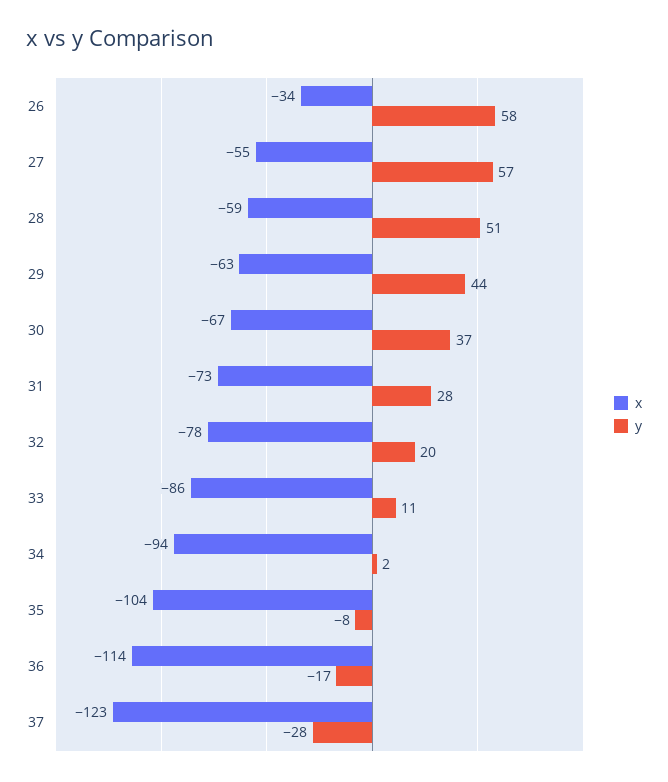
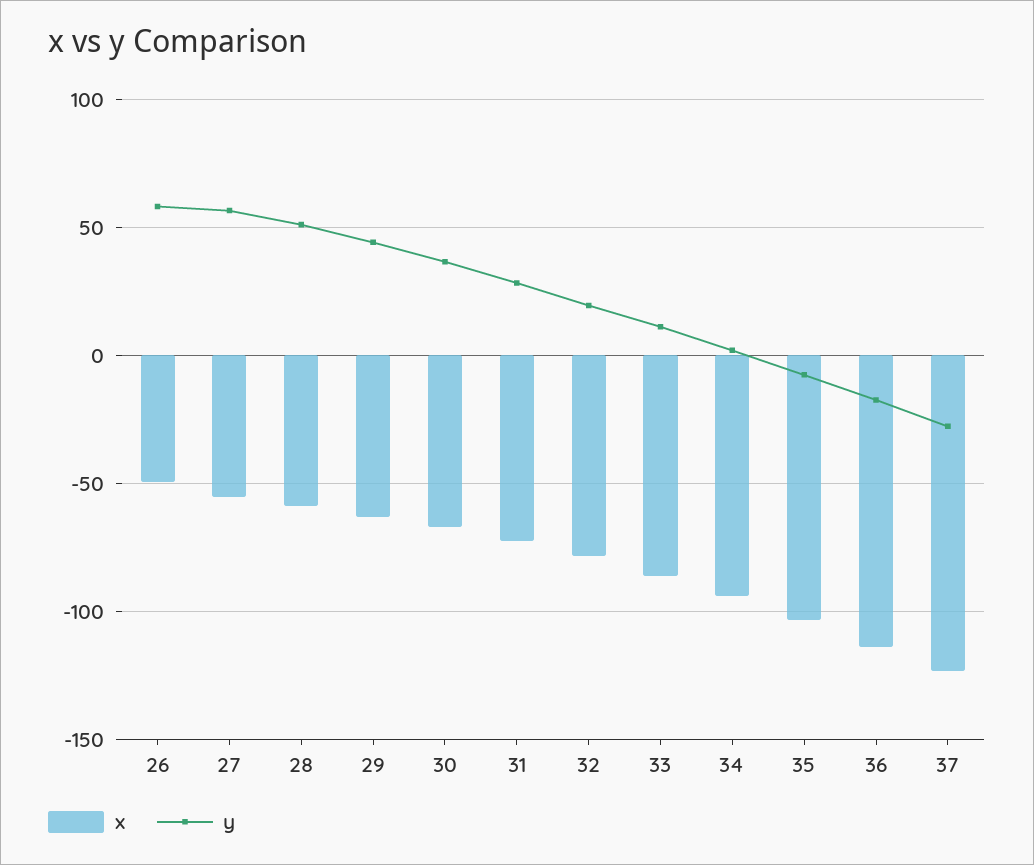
  {
    "x": {
-     "26": -34,
+     "26": -50,
      "27": -55,
      "28": -59,
      "29": -63,
      "30": -67,
      "31": -73,
      "32": -78,
      "33": -86,
      "34": -94,
      "35": -104,
      "36": -114,
      "37": -123
    },
    "y": {
      "26": 58,
      "27": 57,
      "28": 51,
      "29": 44,
      "30": 37,
      "31": 28,
      "32": 20,
      "33": 11,
      "34": 2,
      "35": -8,
      "36": -17,
      "37": -28
    }
  }

